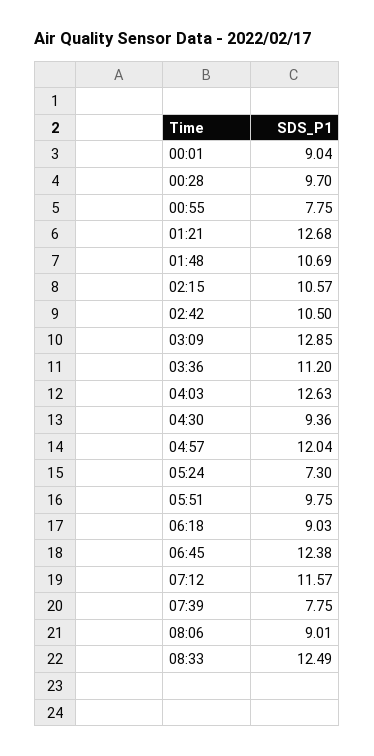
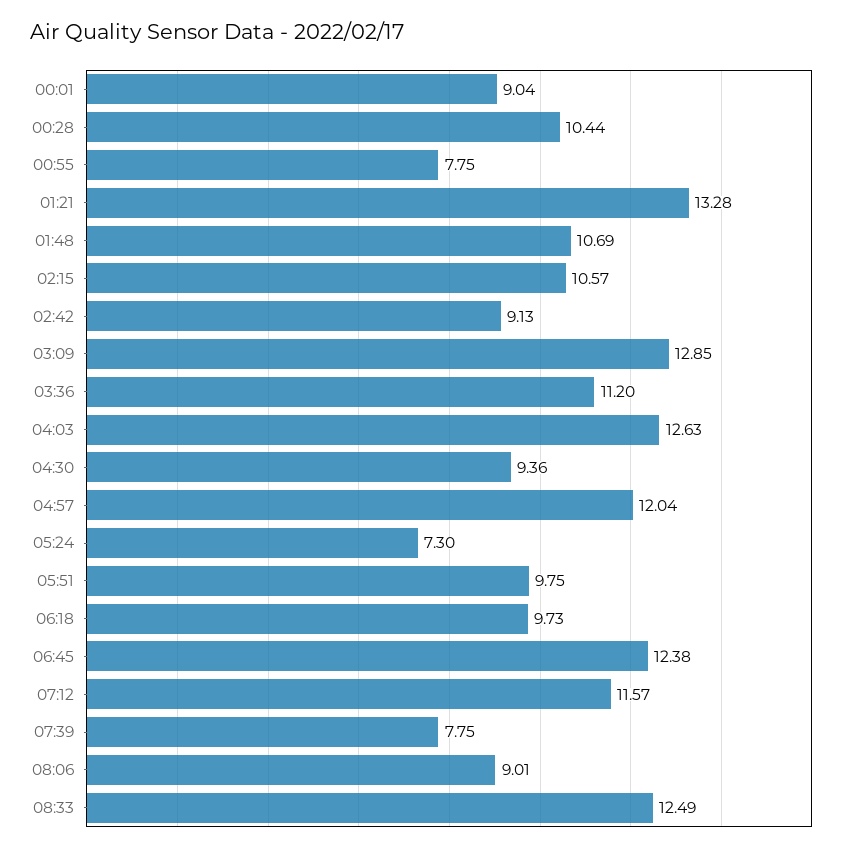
  {
    "00:01": 9.04,
-   "00:28": 9.7,
+   "00:28": 10.44,
    "00:55": 7.75,
-   "01:21": 12.68,
+   "01:21": 13.28,
    "01:48": 10.69,
    "02:15": 10.57,
-   "02:42": 10.5,
+   "02:42": 9.13,
    "03:09": 12.85,
    "03:36": 11.2,
    "04:03": 12.63,
    "04:30": 9.36,
    "04:57": 12.04,
    "05:24": 7.3,
    "05:51": 9.75,
-   "06:18": 9.03,
+   "06:18": 9.73,
    "06:45": 12.38,
    "07:12": 11.57,
    "07:39": 7.75,
    "08:06": 9.01,
    "08:33": 12.49
  }

